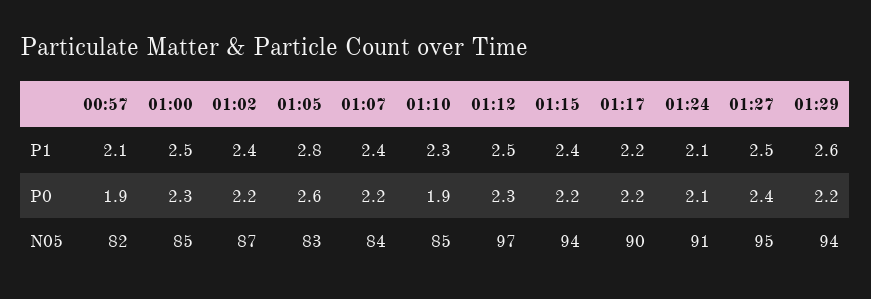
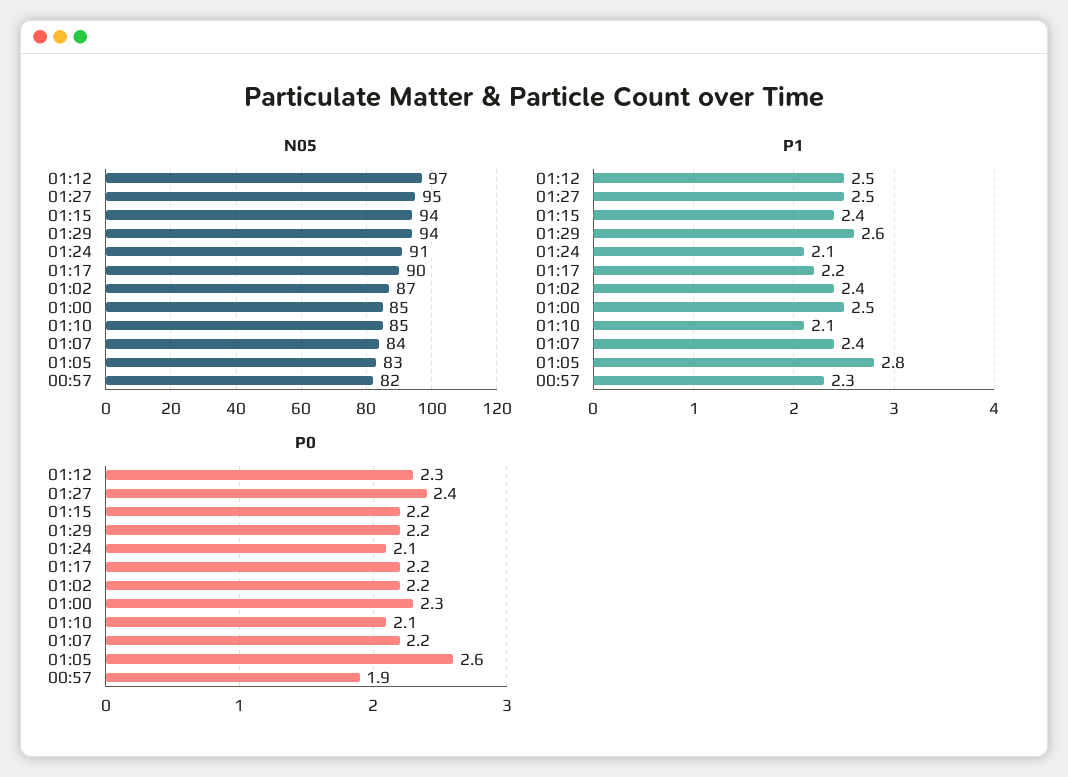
  {
    "P1": {
-     "00:57": 2.1,
+     "00:57": 2.3,
      "01:00": 2.5,
      "01:02": 2.4,
      "01:05": 2.8,
      "01:07": 2.4,
-     "01:10": 2.3,
+     "01:10": 2.1,
      "01:12": 2.5,
      "01:15": 2.4,
      "01:17": 2.2,
      "01:24": 2.1,
      "01:27": 2.5,
      "01:29": 2.6
    },
    "P0": {
      "00:57": 1.9,
      "01:00": 2.3,
      "01:02": 2.2,
      "01:05": 2.6,
      "01:07": 2.2,
-     "01:10": 1.9,
+     "01:10": 2.1,
      "01:12": 2.3,
      "01:15": 2.2,
      "01:17": 2.2,
      "01:24": 2.1,
      "01:27": 2.4,
      "01:29": 2.2
    },
    "N05": {
      "00:57": 82,
      "01:00": 85,
      "01:02": 87,
      "01:05": 83,
      "01:07": 84,
      "01:10": 85,
      "01:12": 97,
      "01:15": 94,
      "01:17": 90,
      "01:24": 91,
      "01:27": 95,
      "01:29": 94
    }
  }

